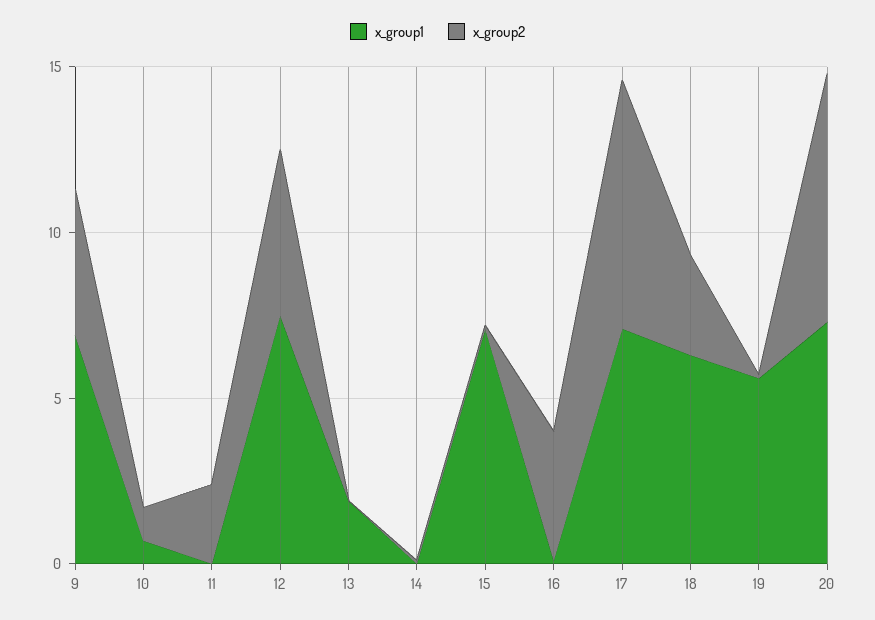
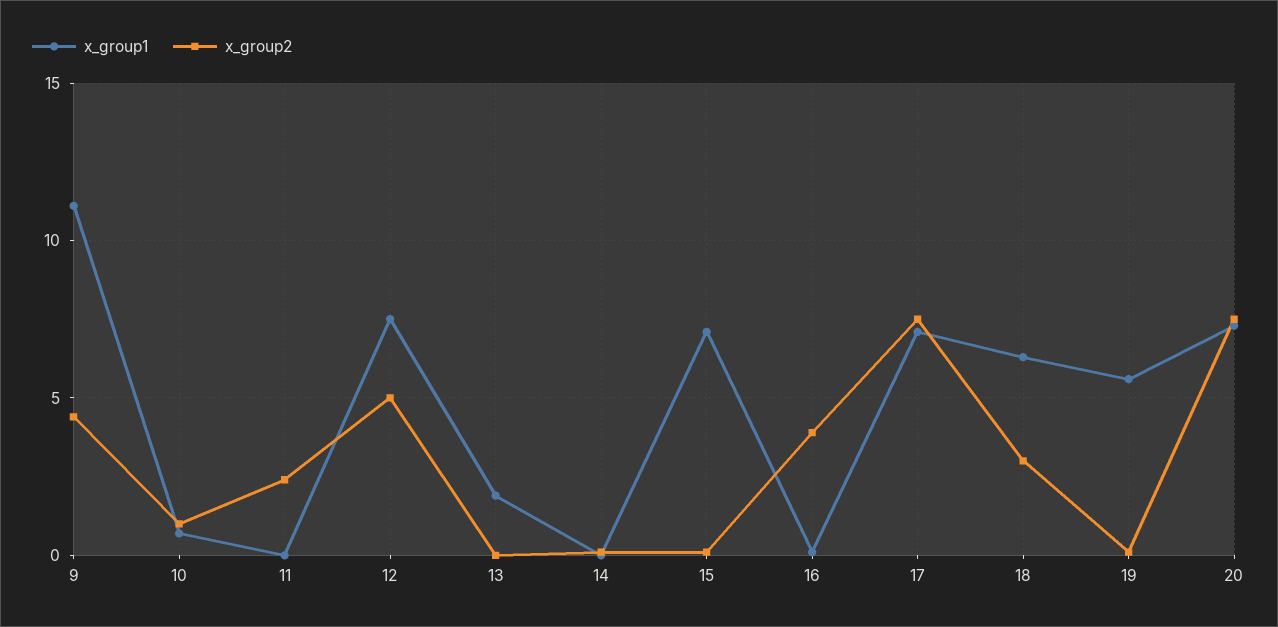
  {
    "x_group1": {
-     "9": 7,
+     "9": 11,
      "10": 0.5,
      "11": 0,
      "12": 7.5,
      "13": 2,
      "14": 0,
      "15": 7,
      "16": 0,
      "17": 7,
      "18": 6.5,
      "19": 5.5,
      "20": 7.5
    },
    "x_group2": {
      "9": 4.5,
      "10": 1,
      "11": 2.5,
      "12": 5,
      "13": 0,
      "14": 0,
      "15": 0,
      "16": 4,
      "17": 7.5,
      "18": 3,
      "19": 0,
      "20": 7.5
    }
  }

